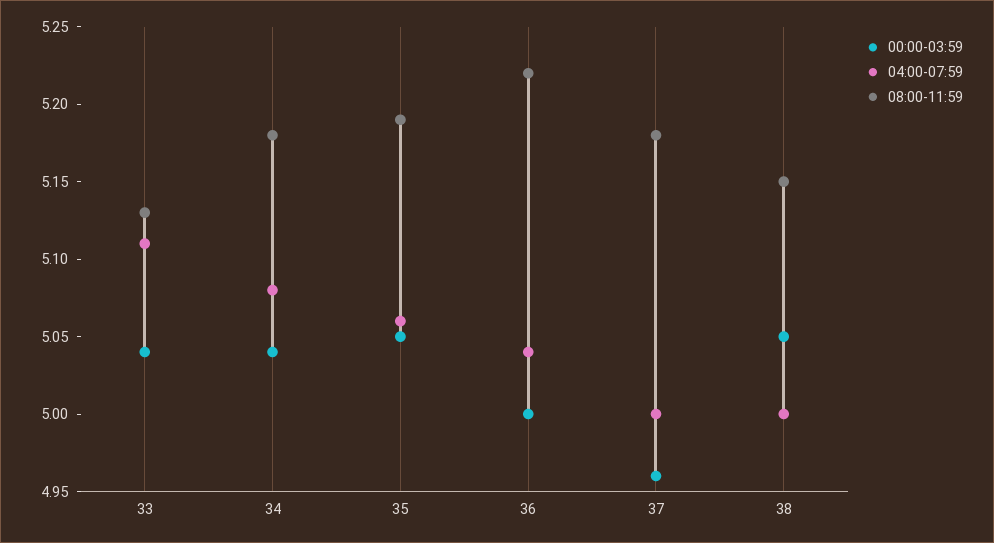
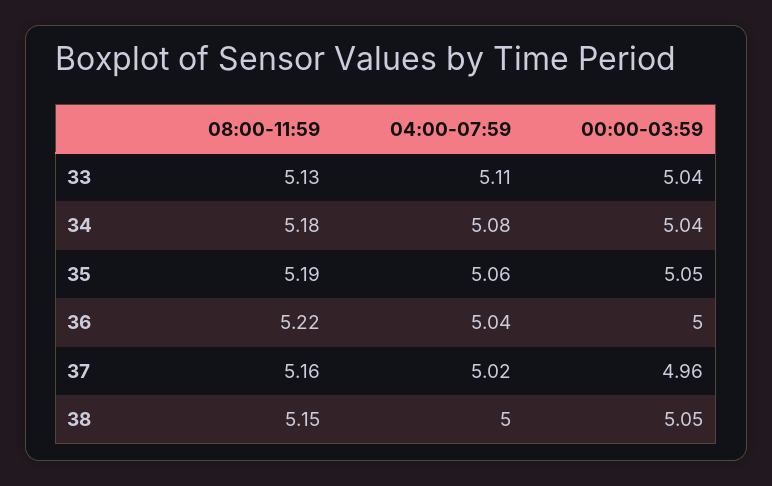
  {
    "00:00-03:59": {
      "33": 5.04,
      "34": 5.04,
      "35": 5.05,
      "36": 5,
      "37": 4.96,
      "38": 5.05
    },
    "04:00-07:59": {
      "33": 5.11,
      "34": 5.08,
      "35": 5.06,
      "36": 5.04,
-     "37": 5,
+     "37": 5.02,
      "38": 5
    },
    "08:00-11:59": {
      "33": 5.13,
      "34": 5.18,
      "35": 5.19,
      "36": 5.22,
-     "37": 5.18,
+     "37": 5.16,
      "38": 5.15
    }
  }

